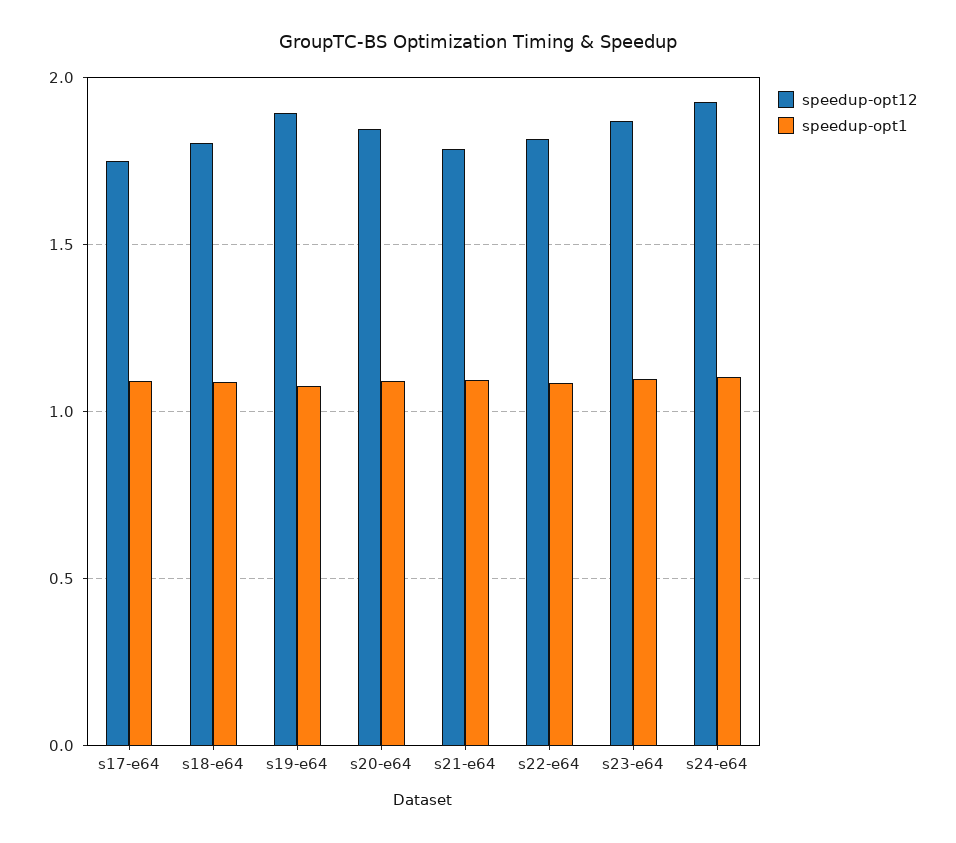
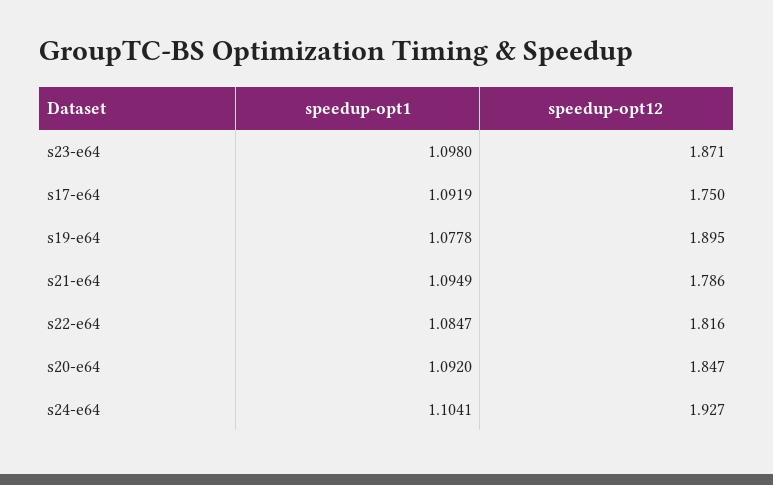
  {
    "speedup-opt12": {
      "s17-e64": 1.75,
-     "s18-e64": 1.8,
      "s19-e64": 1.895,
      "s20-e64": 1.847,
      "s21-e64": 1.786,
      "s22-e64": 1.816,
      "s23-e64": 1.871,
      "s24-e64": 1.927
    },
    "speedup-opt1": {
      "s17-e64": 1.0919,
-     "s18-e64": 1.1,
      "s19-e64": 1.0778,
      "s20-e64": 1.092,
      "s21-e64": 1.0949,
      "s22-e64": 1.0847,
      "s23-e64": 1.098,
      "s24-e64": 1.1041
    }
  }

